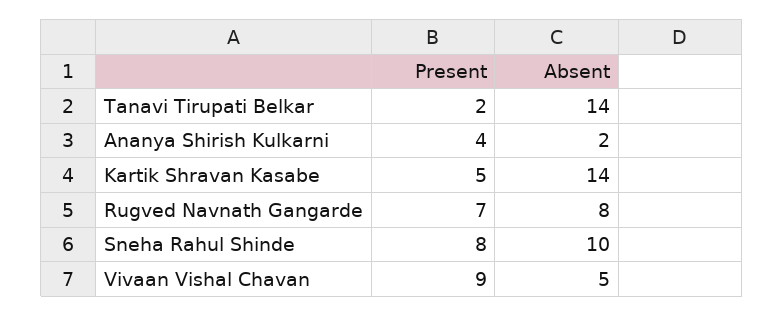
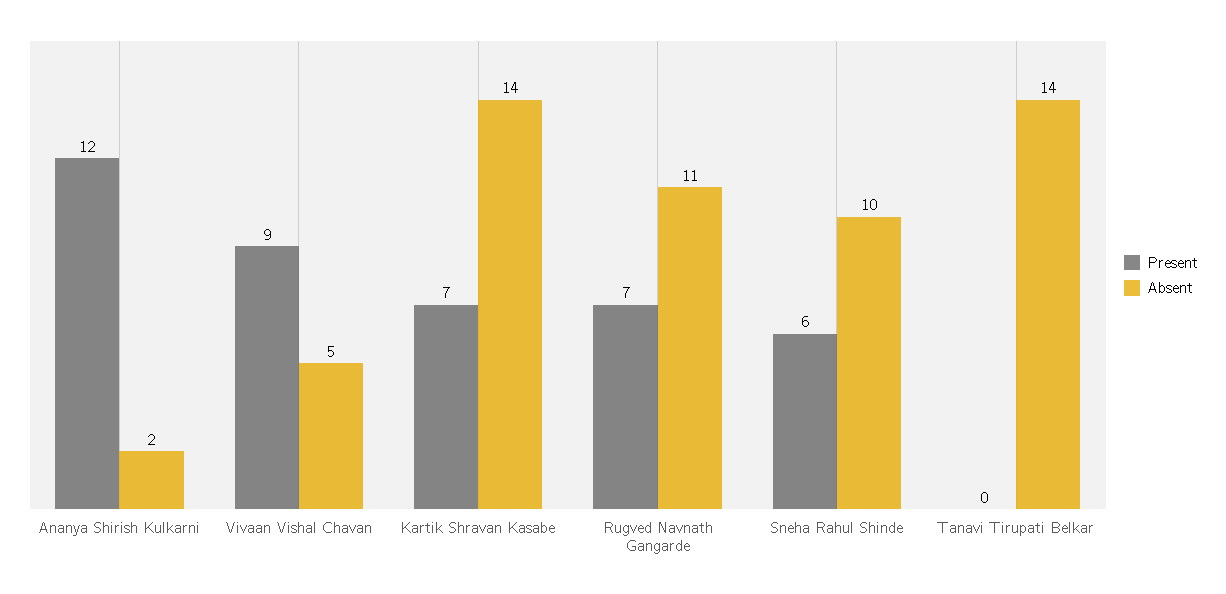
  {
    "Present": {
-     "Tanavi Tirupati Belkar": 2,
+     "Tanavi Tirupati Belkar": 0,
-     "Ananya Shirish Kulkarni": 4,
+     "Ananya Shirish Kulkarni": 12,
-     "Kartik Shravan Kasabe": 5,
+     "Kartik Shravan Kasabe": 7,
      "Rugved Navnath Gangarde": 7,
-     "Sneha Rahul Shinde": 8,
+     "Sneha Rahul Shinde": 6,
      "Vivaan Vishal Chavan": 9
    },
    "Absent": {
      "Tanavi Tirupati Belkar": 14,
      "Ananya Shirish Kulkarni": 2,
      "Kartik Shravan Kasabe": 14,
-     "Rugved Navnath Gangarde": 8,
+     "Rugved Navnath Gangarde": 11,
      "Sneha Rahul Shinde": 10,
      "Vivaan Vishal Chavan": 5
    }
  }

